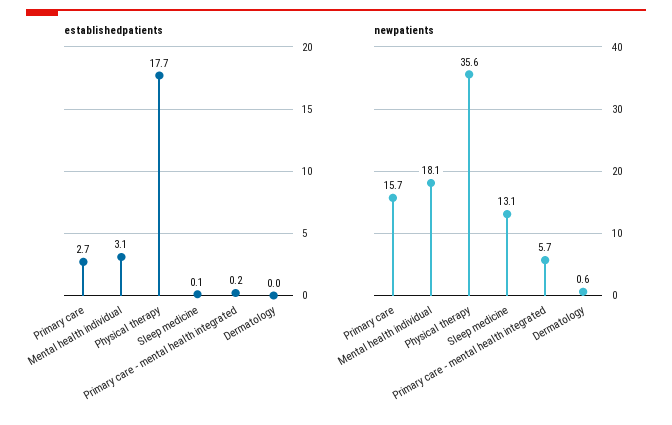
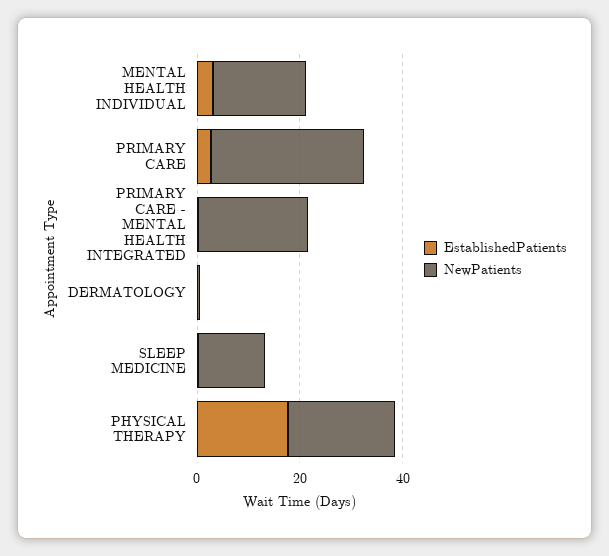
  {
    "establishedpatients": {
      "Primary care": 2.7,
      "Mental health individual": 3.1,
      "Physical therapy": 17.7,
      "Sleep medicine": 0.1,
      "Primary care - mental health integrated": 0.2,
      "Dermatology": 0
    },
    "newpatients": {
-     "Primary care": 15.7,
+     "Primary care": 30,
      "Mental health individual": 18.1,
-     "Physical therapy": 35.6,
+     "Physical therapy": 20,
      "Sleep medicine": 13.1,
-     "Primary care - mental health integrated": 5.7,
+     "Primary care - mental health integrated": 20,
      "Dermatology": 0.6
    }
  }

